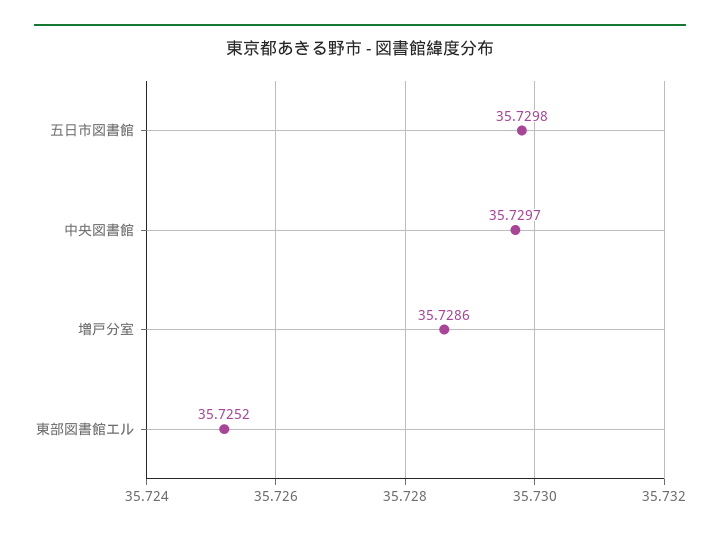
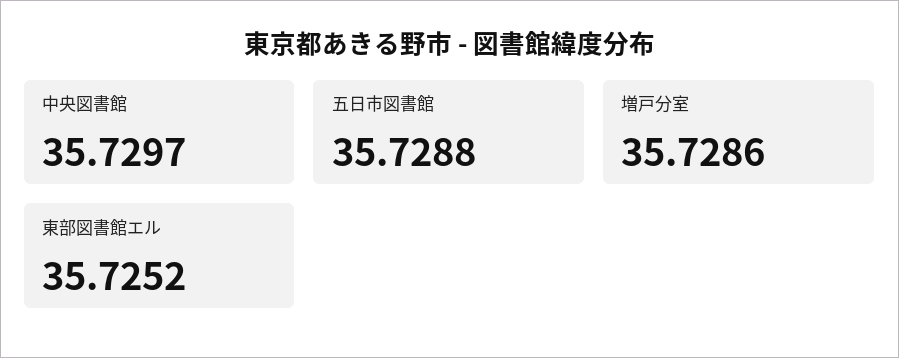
  {
-   "五日市図書館": 35.7298,
+   "五日市図書館": 35.7288,
    "中央図書館": 35.7297,
    "増戸分室": 35.7286,
    "東部図書館エル": 35.7252
  }

